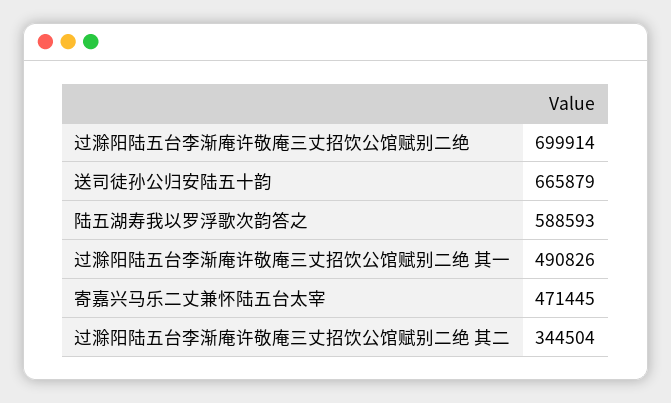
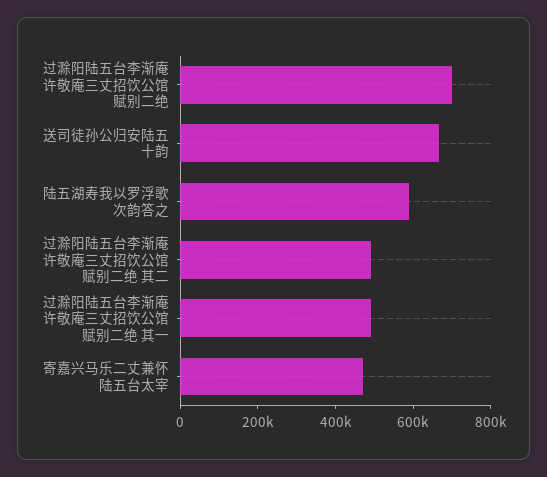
  {
    "过滁阳陆五台李渐庵许敬庵三丈招饮公馆赋别二绝": 699914,
    "送司徒孙公归安陆五十韵": 665879,
    "陆五湖寿我以罗浮歌次韵答之": 588593,
    "过滁阳陆五台李渐庵许敬庵三丈招饮公馆赋别二绝 其一": 490826,
    "寄嘉兴马乐二丈兼怀陆五台太宰": 471445,
-   "过滁阳陆五台李渐庵许敬庵三丈招饮公馆赋别二绝 其二": 344504
+   "过滁阳陆五台李渐庵许敬庵三丈招饮公馆赋别二绝 其二": 500000
  }

